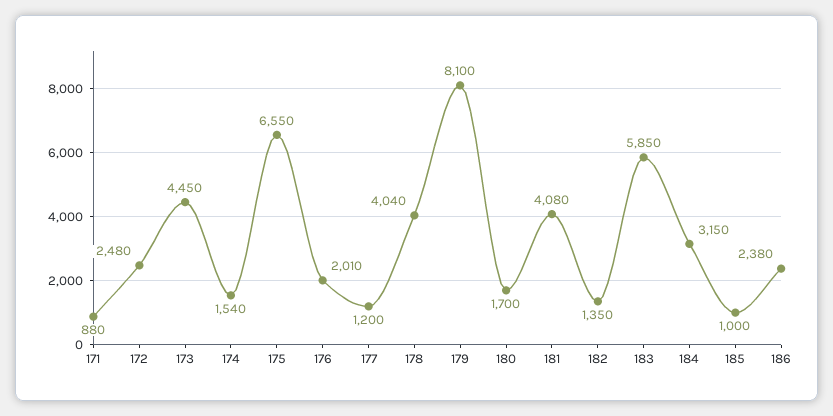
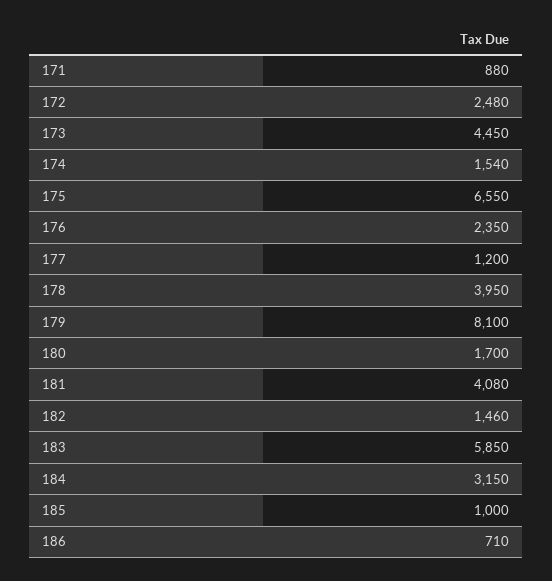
  {
    "171": 880,
    "172": 2480,
    "173": 4450,
    "174": 1540,
    "175": 6550,
-   "176": 2010,
+   "176": 2350,
    "177": 1200,
-   "178": 4040,
+   "178": 3950,
    "179": 8100,
    "180": 1700,
    "181": 4080,
-   "182": 1350,
+   "182": 1460,
    "183": 5850,
    "184": 3150,
    "185": 1000,
-   "186": 2380
+   "186": 710
  }

